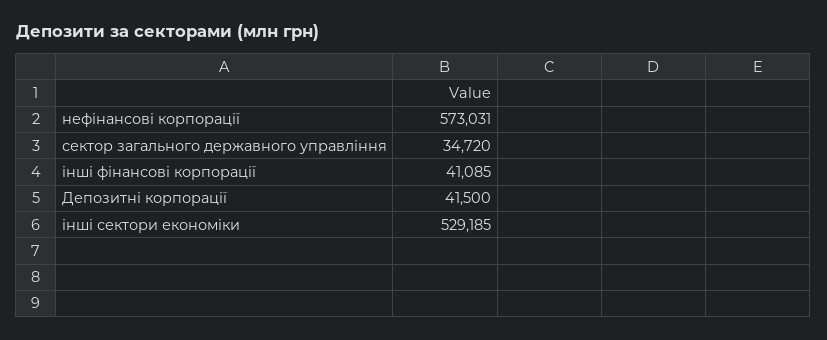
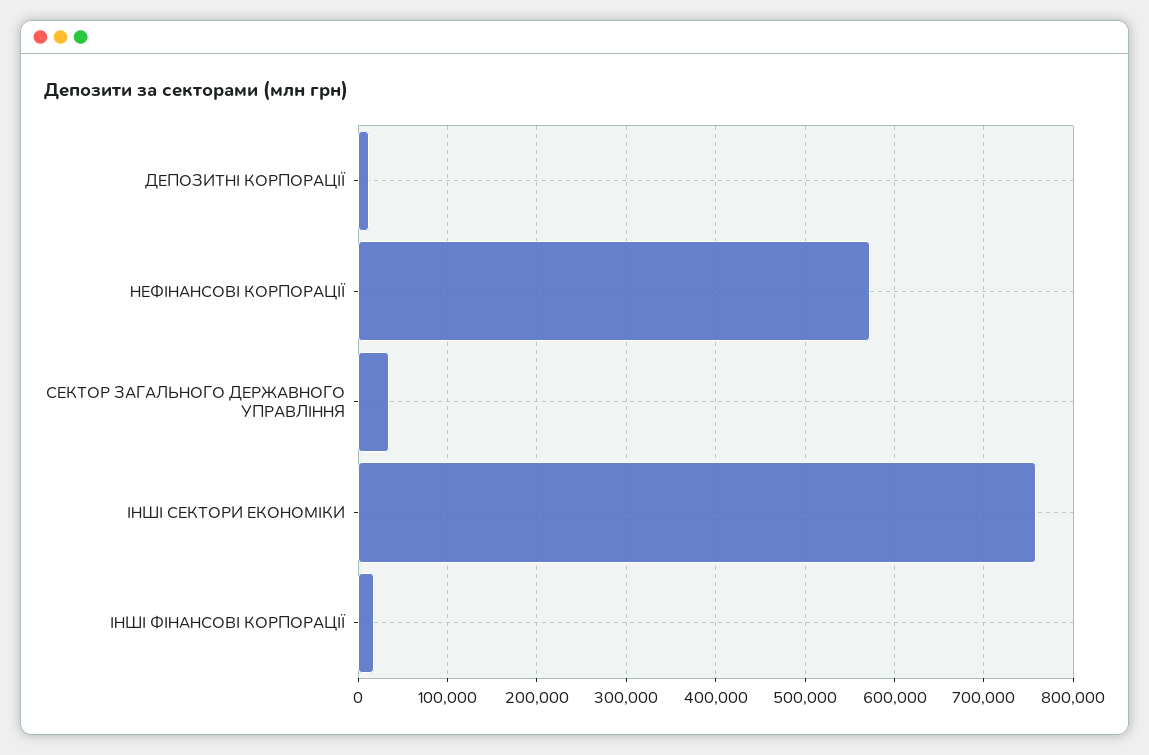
  {
    "нефінансові корпорації": 573031,
    "сектор загального державного управління": 34720,
-   "інші фінансові корпорації": 41085,
+   "інші фінансові корпорації": 20000,
-   "Депозитні корпорації": 41500,
+   "Депозитні корпорації": 10000,
-   "інші сектори економіки": 529185
+   "інші сектори економіки": 760000
  }

